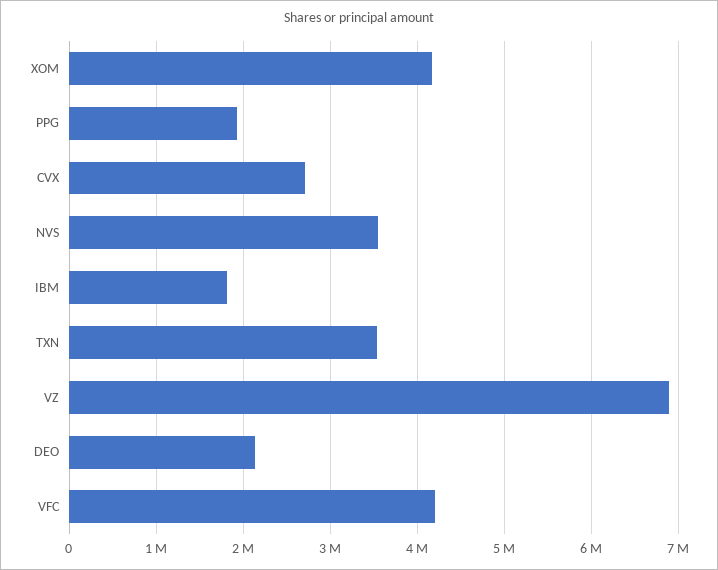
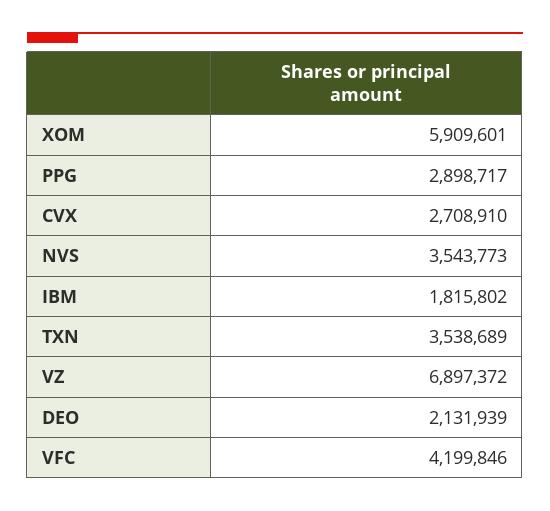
  {
-   "XOM": 4200000,
+   "XOM": 5909601,
-   "PPG": 1900000,
+   "PPG": 2898717,
    "CVX": 2708910,
    "NVS": 3543773,
    "IBM": 1815802,
    "TXN": 3538689,
    "VZ": 6897372,
    "DEO": 2131939,
    "VFC": 4199846
  }

